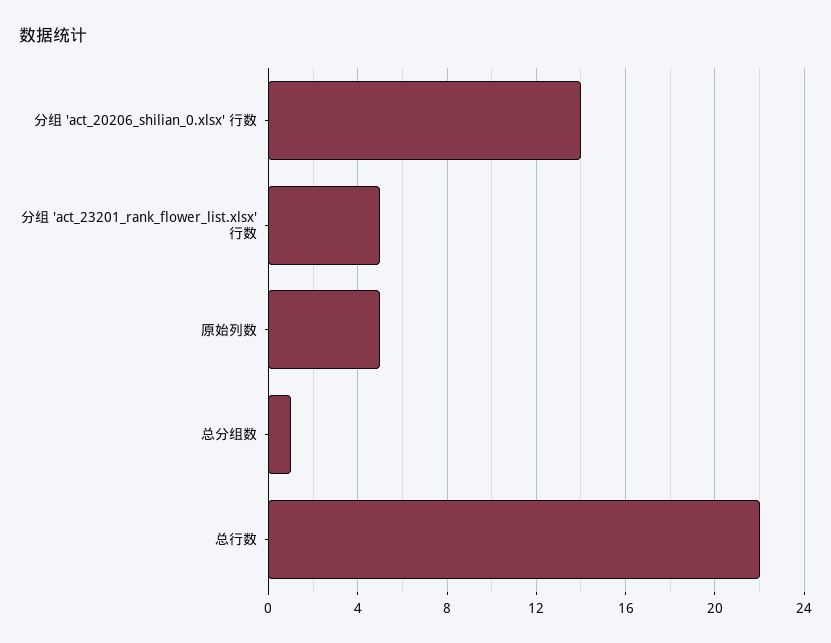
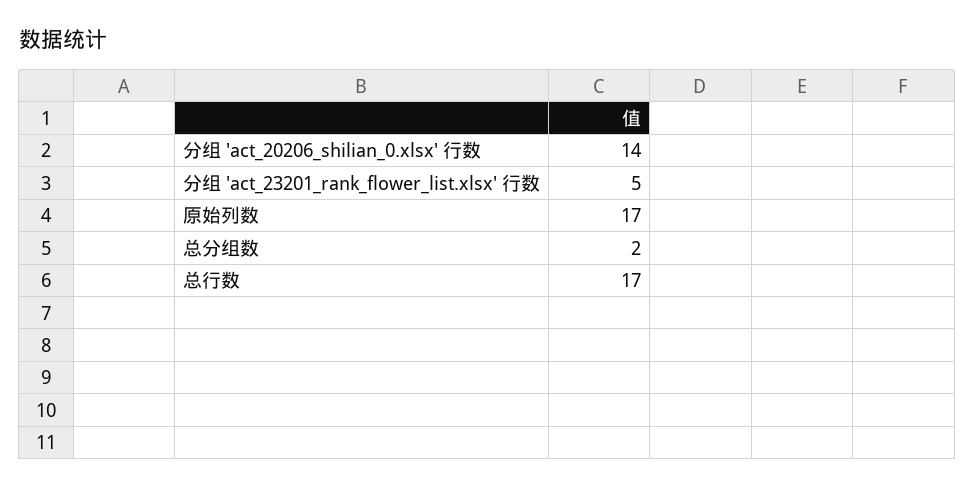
  {
    "分组 'act_20206_shilian_0.xlsx' 行数": 14,
    "分组 'act_23201_rank_flower_list.xlsx' 行数": 5,
-   "原始列数": 5,
+   "原始列数": 17,
-   "总分组数": 1,
+   "总分组数": 2,
-   "总行数": 22
+   "总行数": 17
  }

